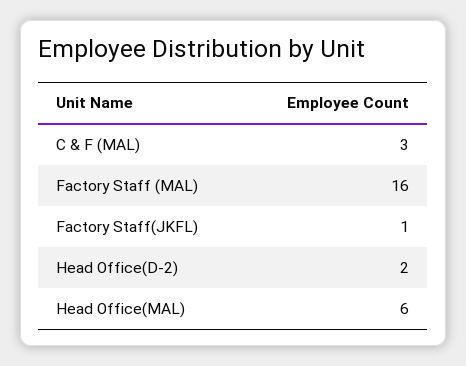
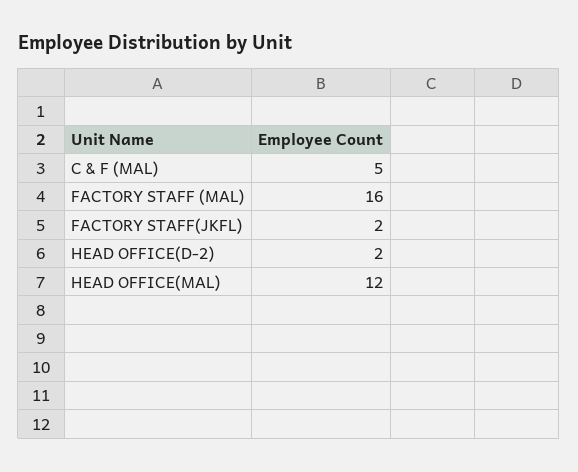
  {
-   "C & F (MAL)": 3,
+   "C & F (MAL)": 5,
    "Factory Staff (MAL)": 16,
-   "Factory Staff(JKFL)": 1,
+   "Factory Staff(JKFL)": 2,
    "Head Office(D-2)": 2,
-   "Head Office(MAL)": 6
+   "Head Office(MAL)": 12
  }

